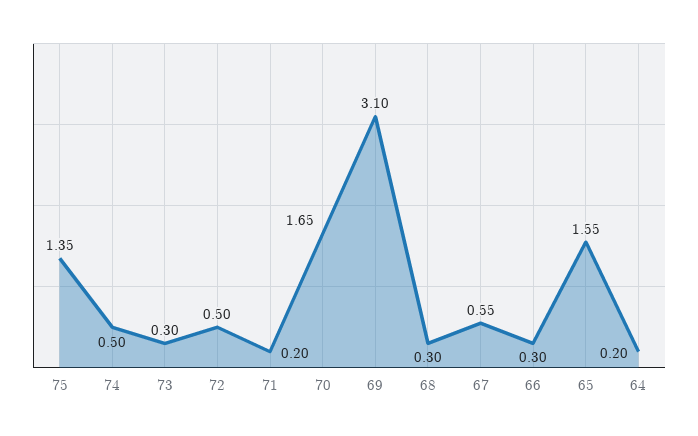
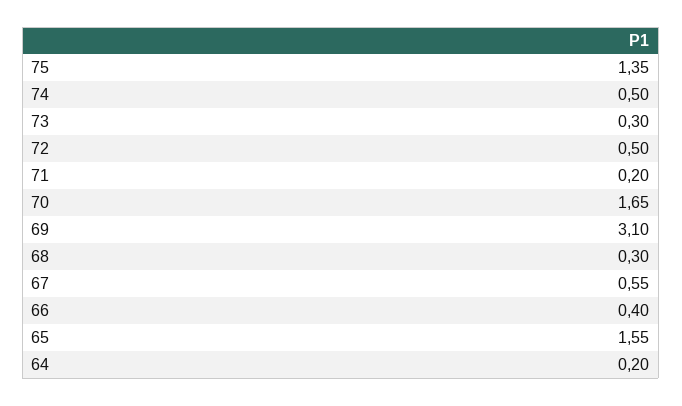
  {
    "75": 1.35,
    "74": 0.5,
    "73": 0.3,
    "72": 0.5,
    "71": 0.2,
    "70": 1.65,
    "69": 3.1,
    "68": 0.3,
    "67": 0.55,
-   "66": 0.3,
+   "66": 0.4,
    "65": 1.55,
    "64": 0.2
  }

